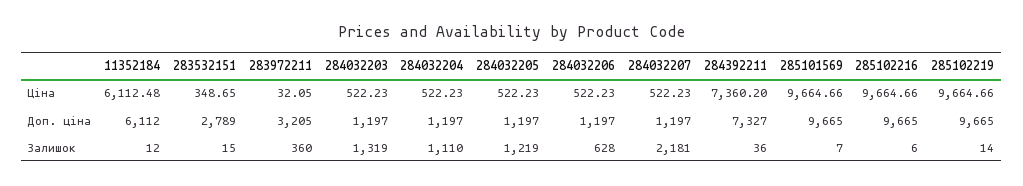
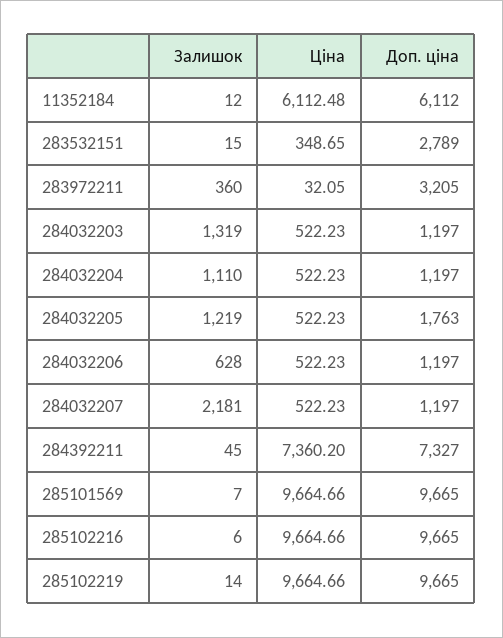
  {
    "11352184": {
      "Ціна": 6112.48,
      "Доп. ціна": 6112,
      "Залишок": 12
    },
    "283532151": {
      "Ціна": 348.65,
      "Доп. ціна": 2789,
      "Залишок": 15
    },
    "283972211": {
      "Ціна": 32.05,
      "Доп. ціна": 3205,
      "Залишок": 360
    },
    "284032203": {
      "Ціна": 522.23,
      "Доп. ціна": 1197,
      "Залишок": 1319
    },
    "284032204": {
      "Ціна": 522.23,
      "Доп. ціна": 1197,
      "Залишок": 1110
    },
    "284032205": {
      "Ціна": 522.23,
-     "Доп. ціна": 1197,
+     "Доп. ціна": 1763,
      "Залишок": 1219
    },
    "284032206": {
      "Ціна": 522.23,
      "Доп. ціна": 1197,
      "Залишок": 628
    },
    "284032207": {
      "Ціна": 522.23,
      "Доп. ціна": 1197,
      "Залишок": 2181
    },
    "284392211": {
      "Ціна": 7360.2,
      "Доп. ціна": 7327,
-     "Залишок": 36
+     "Залишок": 45
    },
    "285101569": {
      "Ціна": 9664.66,
      "Доп. ціна": 9665,
      "Залишок": 7
    },
    "285102216": {
      "Ціна": 9664.66,
      "Доп. ціна": 9665,
      "Залишок": 6
    },
    "285102219": {
      "Ціна": 9664.66,
      "Доп. ціна": 9665,
      "Залишок": 14
    }
  }

